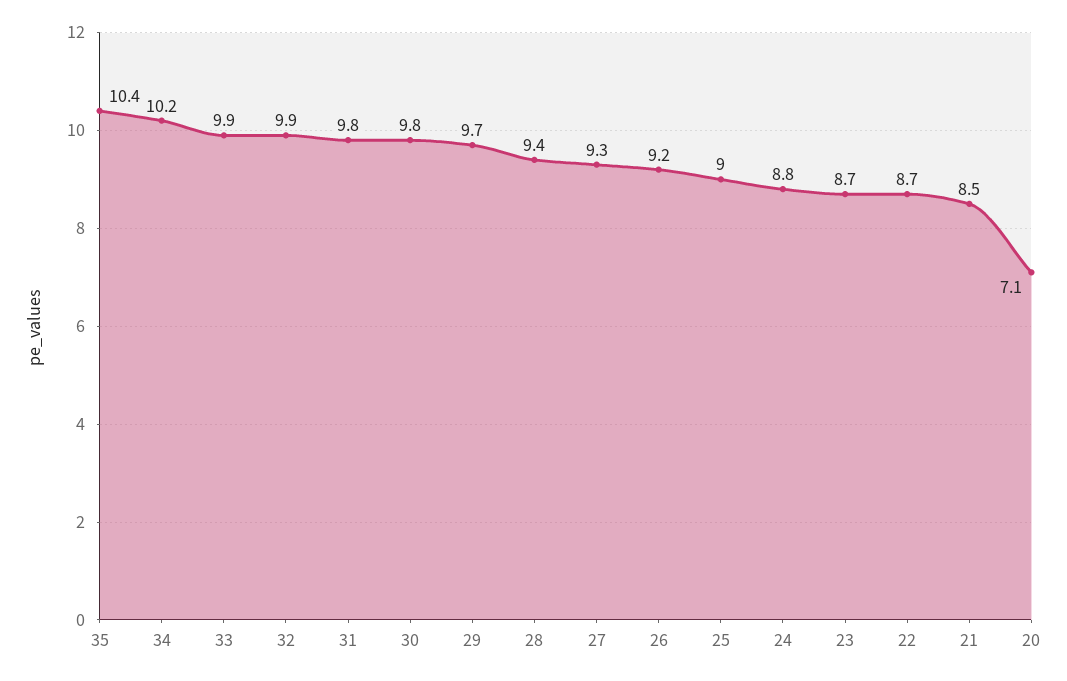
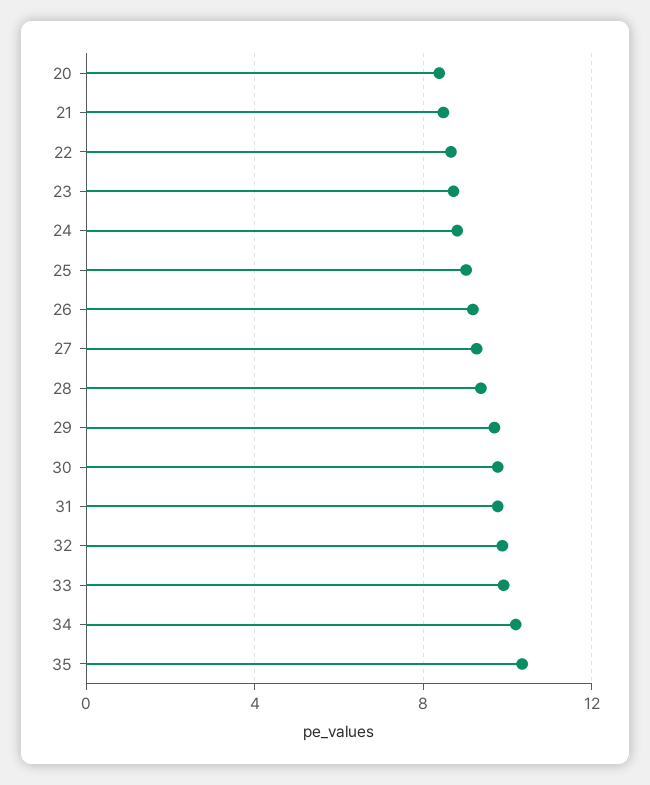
  {
    "35": 10.4,
    "34": 10.2,
    "33": 9.9,
    "32": 9.9,
    "31": 9.8,
    "30": 9.8,
    "29": 9.7,
    "28": 9.4,
    "27": 9.3,
    "26": 9.2,
    "25": 9,
    "24": 8.8,
    "23": 8.7,
    "22": 8.7,
    "21": 8.5,
-   "20": 7.1
+   "20": 8.5
  }

